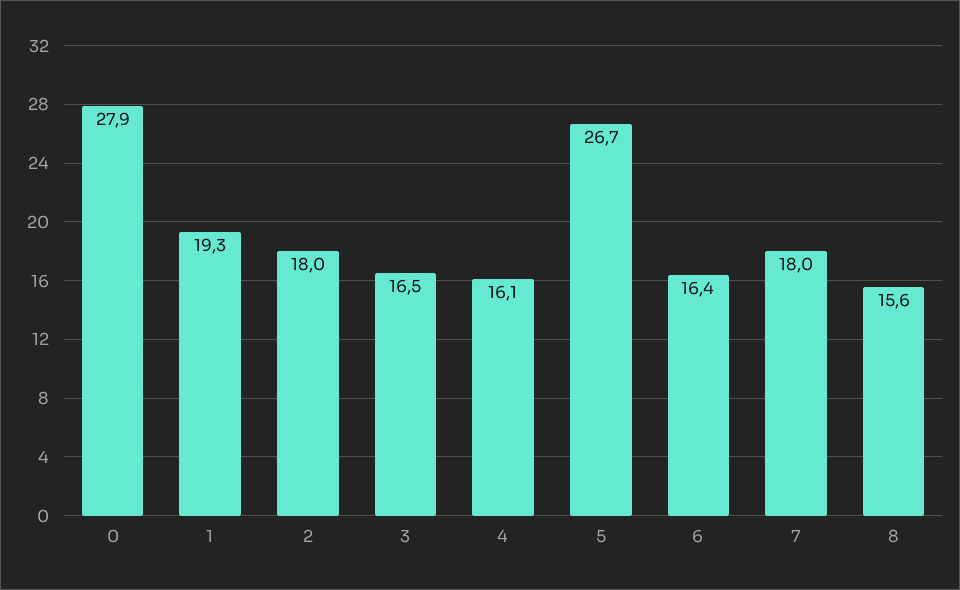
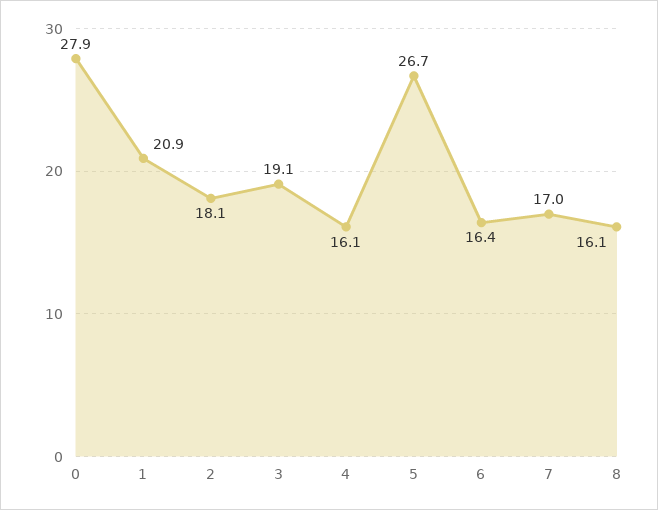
  {
    "0": 27.9,
-   "1": 19.3,
+   "1": 20.9,
-   "2": 18,
+   "2": 18.1,
-   "3": 16.5,
+   "3": 19.1,
    "4": 16.1,
    "5": 26.7,
    "6": 16.4,
-   "7": 18,
+   "7": 17,
-   "8": 15.6
+   "8": 16.1
  }

